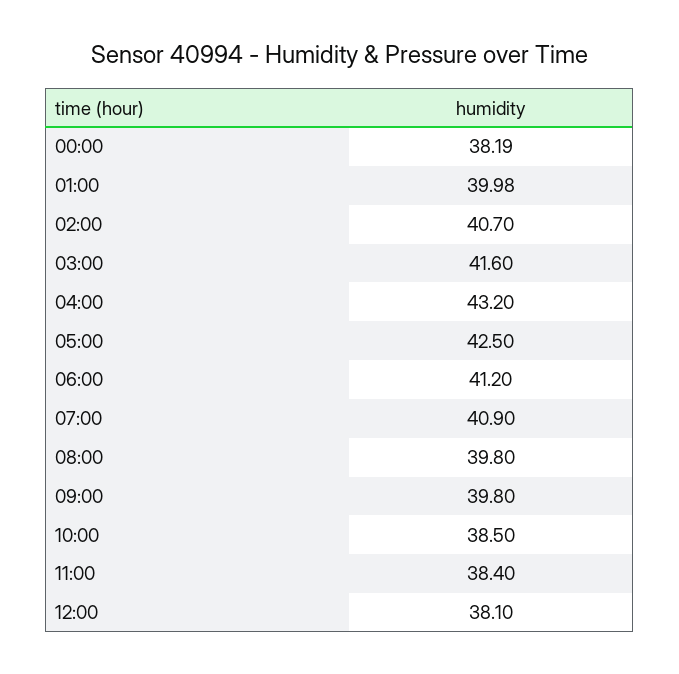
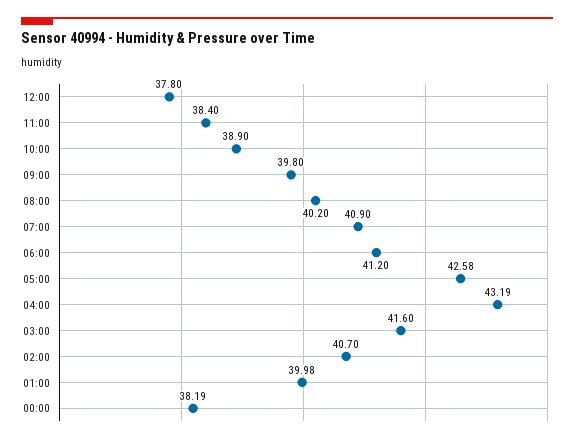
  {
    "00:00": 38.19,
    "01:00": 39.98,
    "02:00": 40.7,
    "03:00": 41.6,
-   "04:00": 43.2,
+   "04:00": 43.19,
-   "05:00": 42.5,
+   "05:00": 42.58,
    "06:00": 41.2,
    "07:00": 40.9,
-   "08:00": 39.8,
+   "08:00": 40.2,
    "09:00": 39.8,
-   "10:00": 38.5,
+   "10:00": 38.9,
    "11:00": 38.4,
-   "12:00": 38.1
+   "12:00": 37.8
  }

